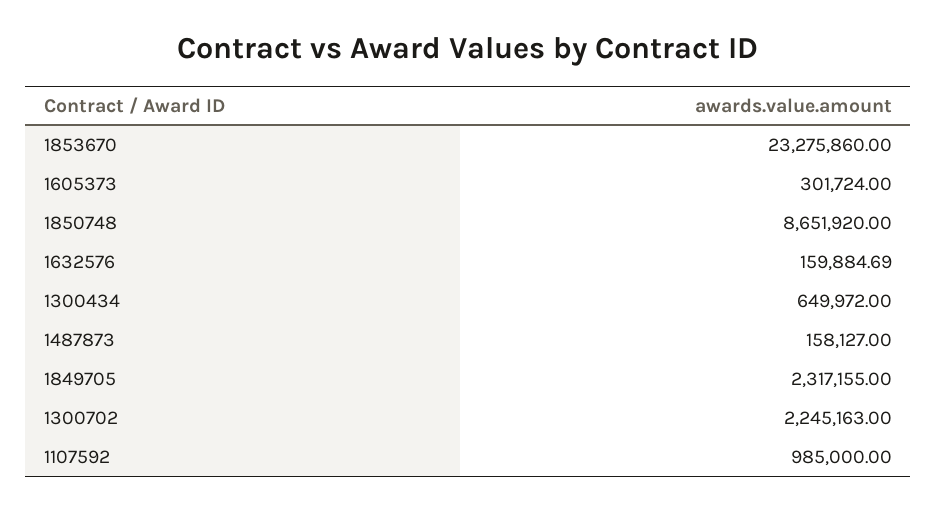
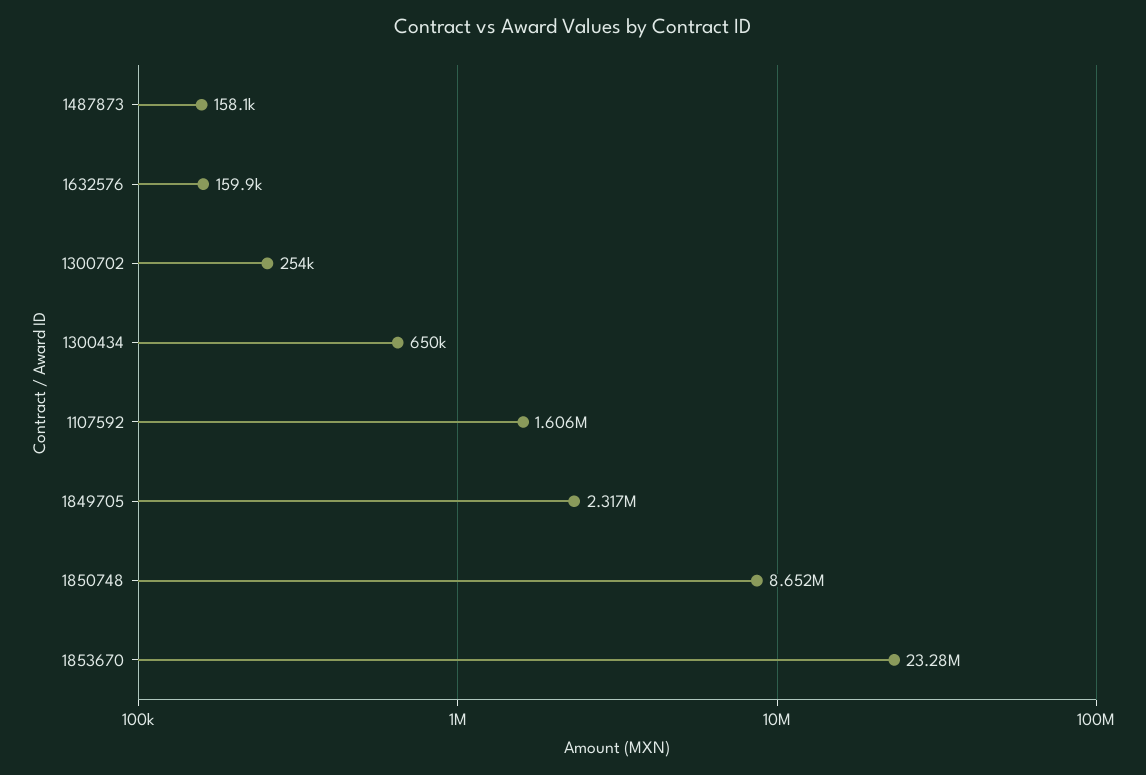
  {
    "1853670": 23275860,
-   "1605373": 301724,
    "1850748": 8651920,
    "1632576": 159884.69,
    "1300434": 649972,
    "1487873": 158127,
    "1849705": 2317155,
-   "1300702": 2245163,
+   "1300702": 254000,
-   "1107592": 985000
+   "1107592": 1606000
  }

